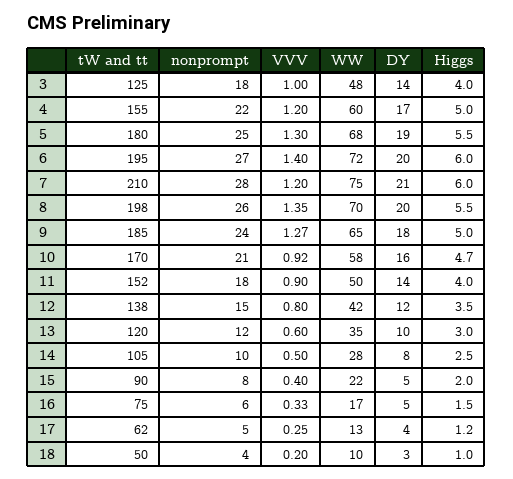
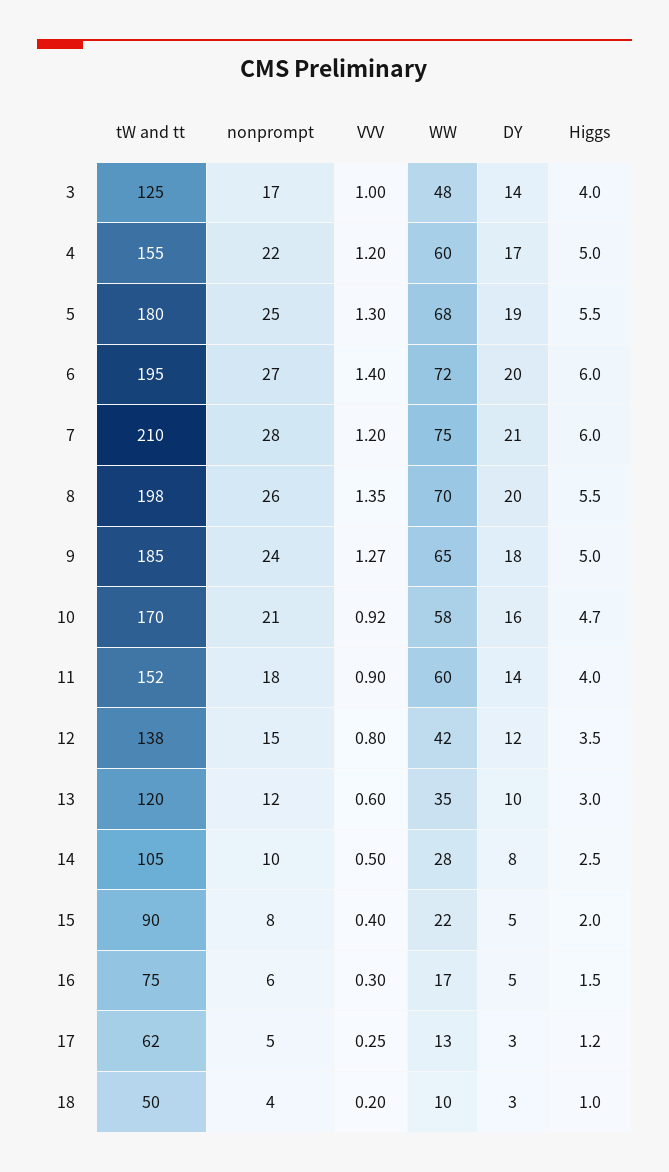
  {
    "tW and tt": {
      "3": 125,
      "4": 155,
      "5": 180,
      "6": 195,
      "7": 210,
      "8": 198,
      "9": 185,
      "10": 170,
      "11": 152,
      "12": 138,
      "13": 120,
      "14": 105,
      "15": 90,
      "16": 75,
      "17": 62,
      "18": 50
    },
    "nonprompt": {
-     "3": 18,
+     "3": 17,
      "4": 22,
      "5": 25,
      "6": 27,
      "7": 28,
      "8": 26,
      "9": 24,
      "10": 21,
      "11": 18,
      "12": 15,
      "13": 12,
      "14": 10,
      "15": 8,
      "16": 6,
      "17": 5,
      "18": 4
    },
    "VVV": {
      "3": 1,
      "4": 1.2,
      "5": 1.3,
      "6": 1.4,
      "7": 1.2,
      "8": 1.35,
      "9": 1.27,
      "10": 0.92,
      "11": 0.9,
      "12": 0.8,
      "13": 0.6,
      "14": 0.5,
      "15": 0.4,
-     "16": 0.33,
+     "16": 0.3,
      "17": 0.25,
      "18": 0.2
    },
    "WW": {
      "3": 48,
      "4": 60,
      "5": 68,
      "6": 72,
      "7": 75,
      "8": 70,
      "9": 65,
      "10": 58,
-     "11": 50,
+     "11": 60,
      "12": 42,
      "13": 35,
      "14": 28,
      "15": 22,
      "16": 17,
      "17": 13,
      "18": 10
    },
    "DY": {
      "3": 14,
      "4": 17,
      "5": 19,
      "6": 20,
      "7": 21,
      "8": 20,
      "9": 18,
      "10": 16,
      "11": 14,
      "12": 12,
      "13": 10,
      "14": 8,
      "15": 5,
      "16": 5,
-     "17": 4,
+     "17": 3,
      "18": 3
    },
    "Higgs": {
      "3": 4,
      "4": 5,
      "5": 5.5,
      "6": 6,
      "7": 6,
      "8": 5.5,
      "9": 5,
      "10": 4.7,
      "11": 4,
      "12": 3.5,
      "13": 3,
      "14": 2.5,
      "15": 2,
      "16": 1.5,
      "17": 1.2,
      "18": 1
    }
  }

